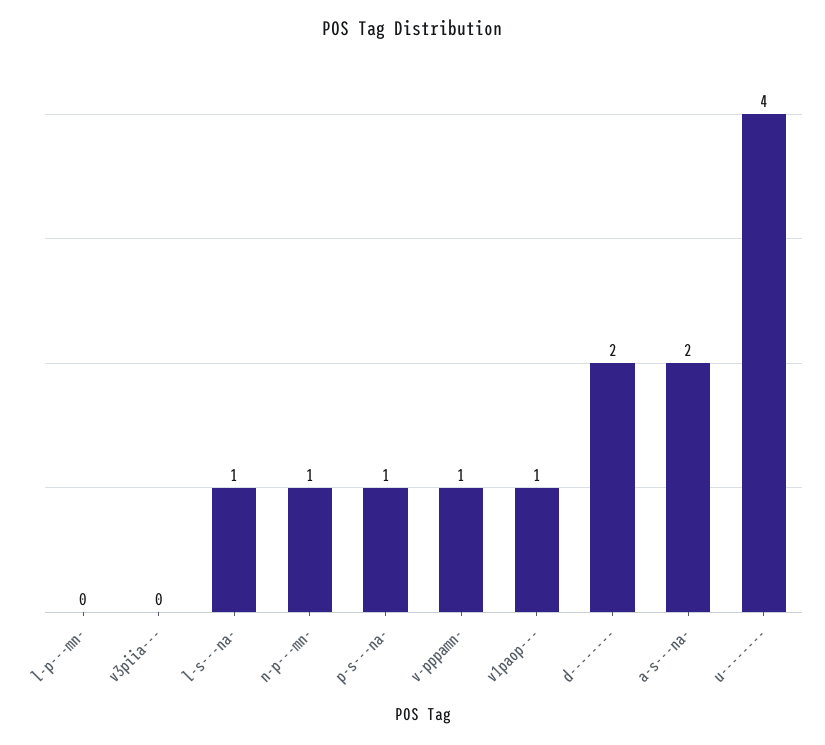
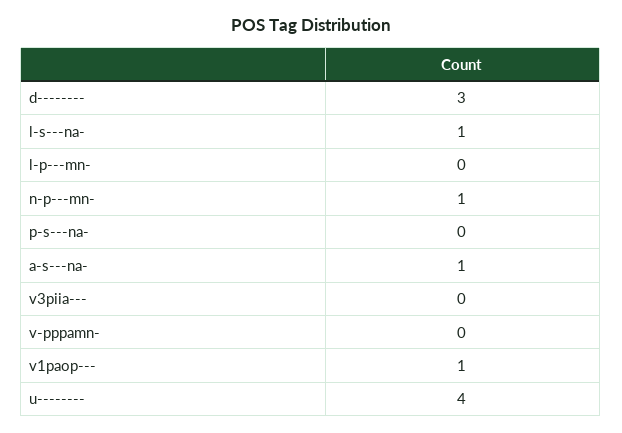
  {
    "l-p---mn-": 0,
    "v3piia---": 0,
    "l-s---na-": 1,
    "n-p---mn-": 1,
-   "p-s---na-": 1,
+   "p-s---na-": 0,
-   "v-pppamn-": 1,
+   "v-pppamn-": 0,
    "v1paop---": 1,
-   "d--------": 2,
+   "d--------": 3,
-   "a-s---na-": 2,
+   "a-s---na-": 1,
    "u--------": 4
  }

